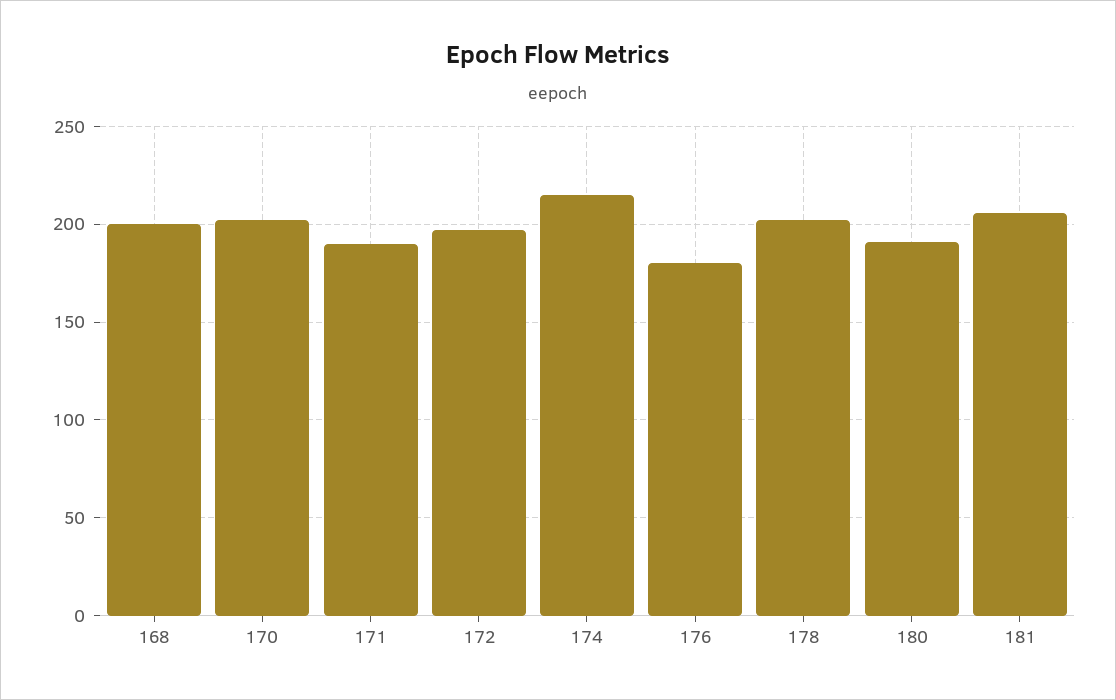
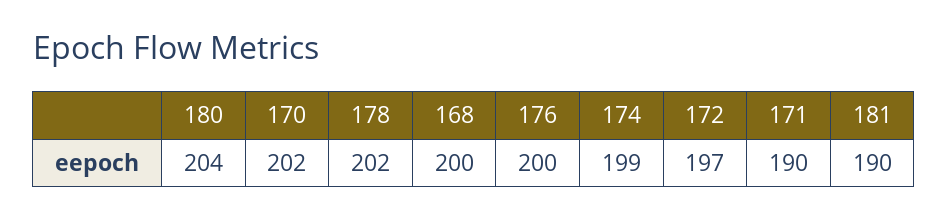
  {
    "168": 200,
    "170": 202,
    "171": 190,
    "172": 197,
-   "174": 215,
+   "174": 199,
-   "176": 180,
+   "176": 200,
    "178": 202,
-   "180": 190,
+   "180": 204,
-   "181": 205
+   "181": 190
  }

